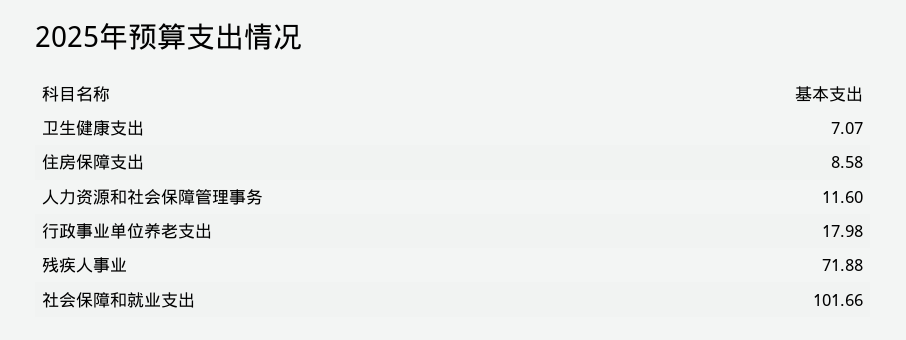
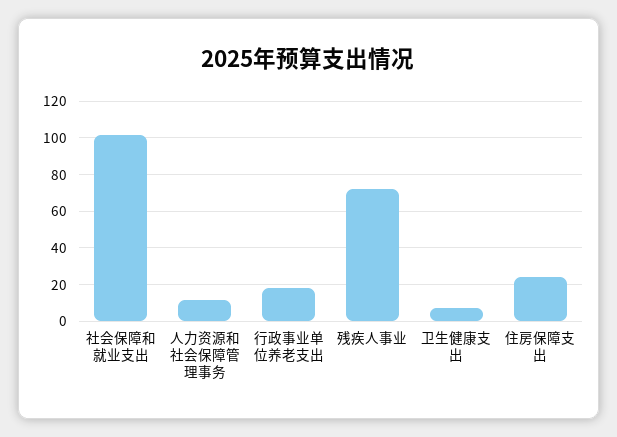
  {
    "卫生健康支出": 7.07,
-   "住房保障支出": 8.58,
+   "住房保障支出": 25,
    "人力资源和社会保障管理事务": 11.6,
    "行政事业单位养老支出": 17.98,
    "残疾人事业": 71.88,
    "社会保障和就业支出": 101.66
  }

